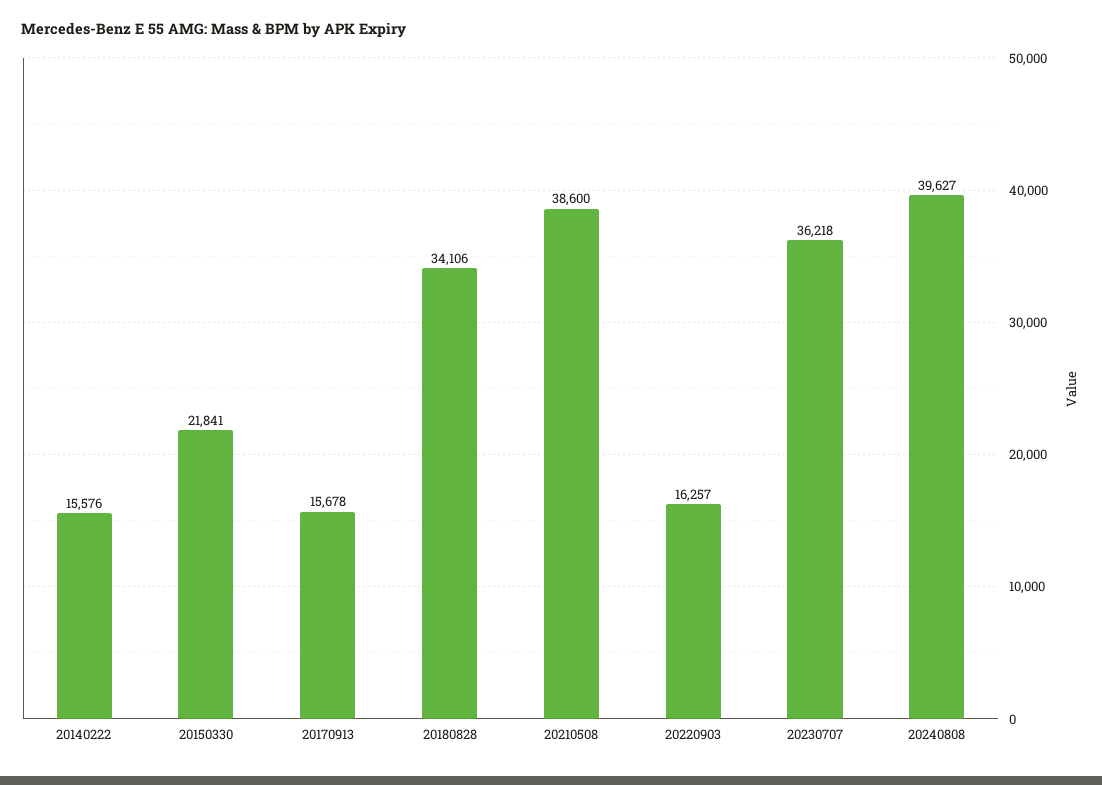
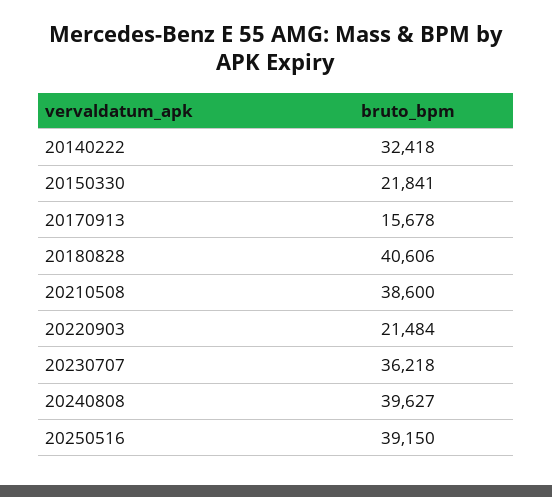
  {
-   "20140222": 15576,
+   "20140222": 32418,
    "20150330": 21841,
    "20170913": 15678,
-   "20180828": 34106,
+   "20180828": 40606,
    "20210508": 38600,
-   "20220903": 16257,
+   "20220903": 21484,
    "20230707": 36218,
-   "20240808": 39627
+   "20240808": 39627,
+   "20250516": 39150
  }

